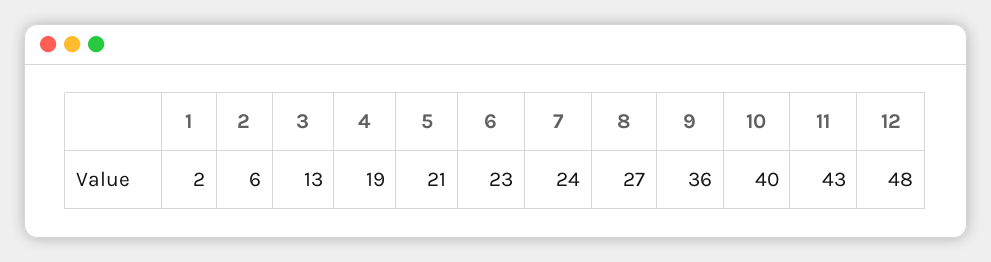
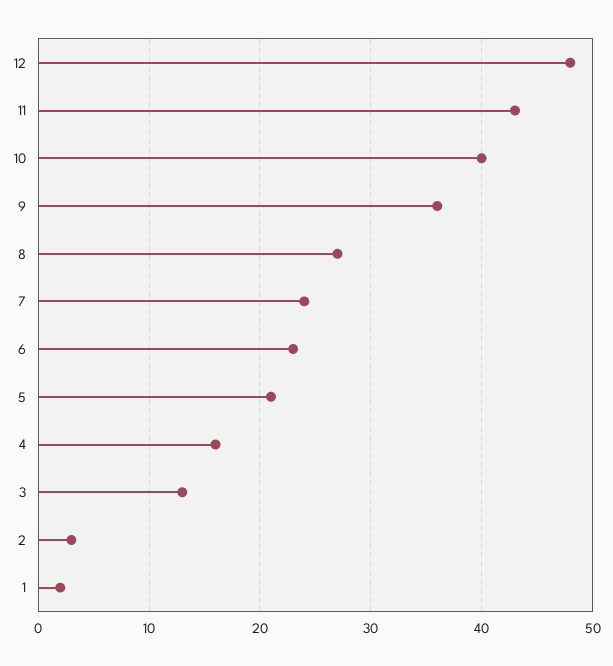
  {
    "1": 2,
-   "2": 6,
+   "2": 3,
    "3": 13,
-   "4": 19,
+   "4": 16,
    "5": 21,
    "6": 23,
    "7": 24,
    "8": 27,
    "9": 36,
    "10": 40,
    "11": 43,
    "12": 48
  }

